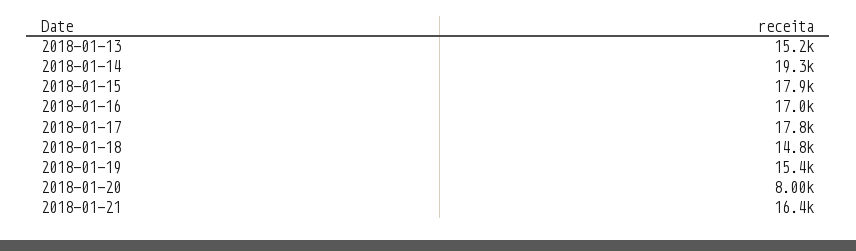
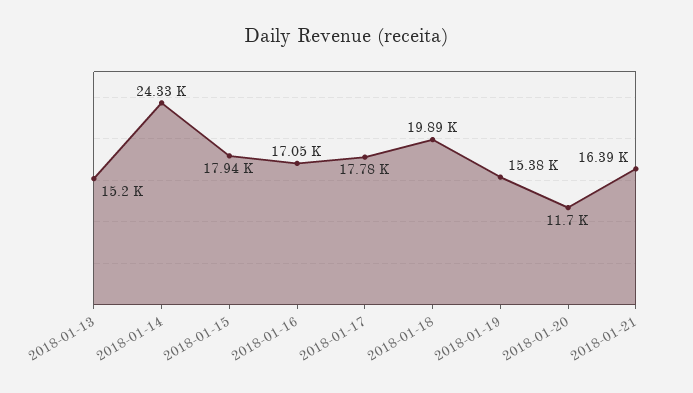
  {
    "2018-01-13": 15200,
-   "2018-01-14": 19300,
+   "2018-01-14": 24330,
    "2018-01-15": 17940,
    "2018-01-16": 17050,
    "2018-01-17": 17780,
-   "2018-01-18": 14800,
+   "2018-01-18": 19890,
    "2018-01-19": 15380,
-   "2018-01-20": 8000,
+   "2018-01-20": 11700,
    "2018-01-21": 16390
  }

